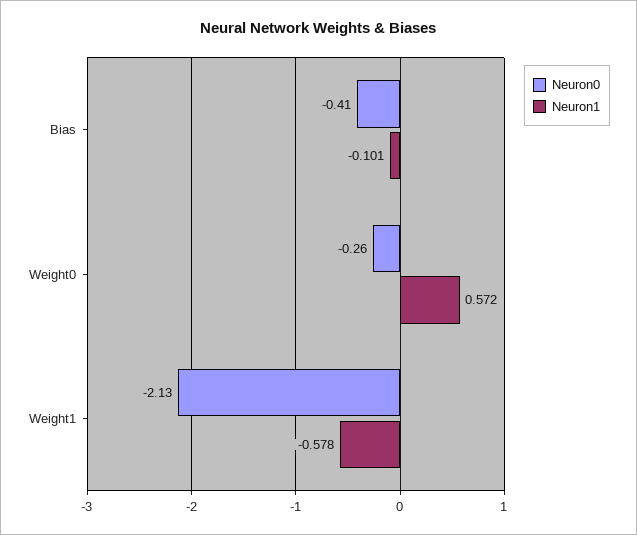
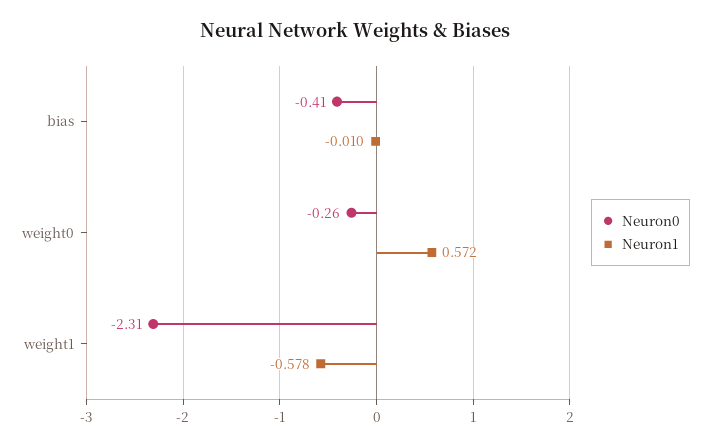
  {
    "Neuron0": {
      "Bias": -0.41,
      "Weight0": -0.26,
-     "Weight1": -2.13
+     "Weight1": -2.31
    },
    "Neuron1": {
-     "Bias": -0.101,
+     "Bias": -0.01,
      "Weight0": 0.572,
      "Weight1": -0.578
    }
  }

